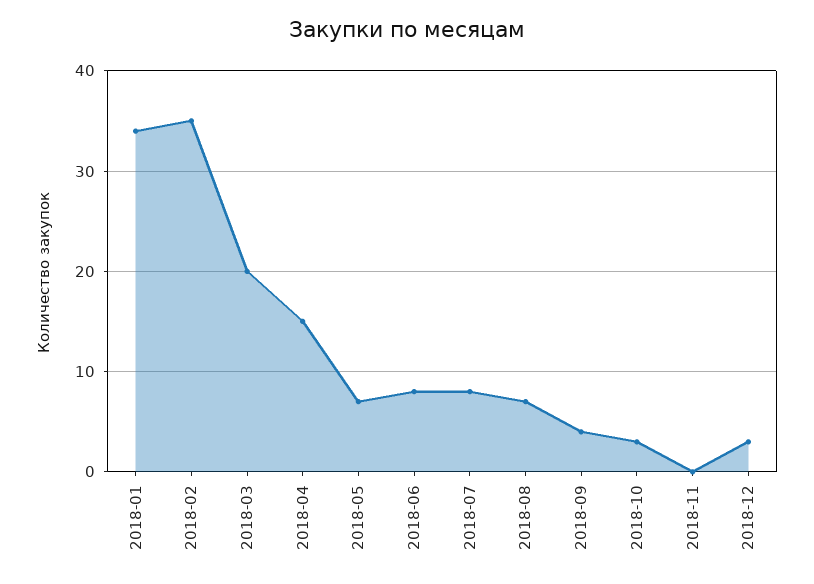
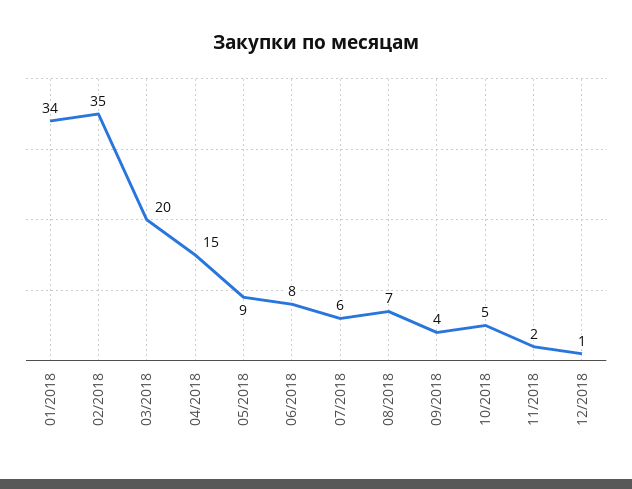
  {
    "2018-01": 34,
    "2018-02": 35,
    "2018-03": 20,
    "2018-04": 15,
-   "2018-05": 7,
+   "2018-05": 9,
    "2018-06": 8,
-   "2018-07": 8,
+   "2018-07": 6,
    "2018-08": 7,
    "2018-09": 4,
-   "2018-10": 3,
+   "2018-10": 5,
-   "2018-11": 0,
+   "2018-11": 2,
-   "2018-12": 3
+   "2018-12": 1
  }

